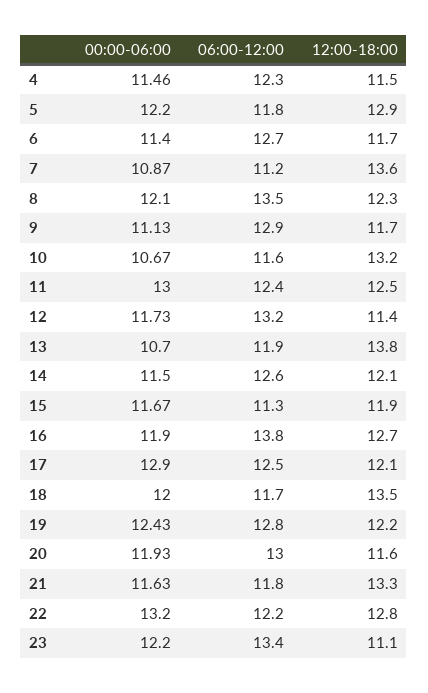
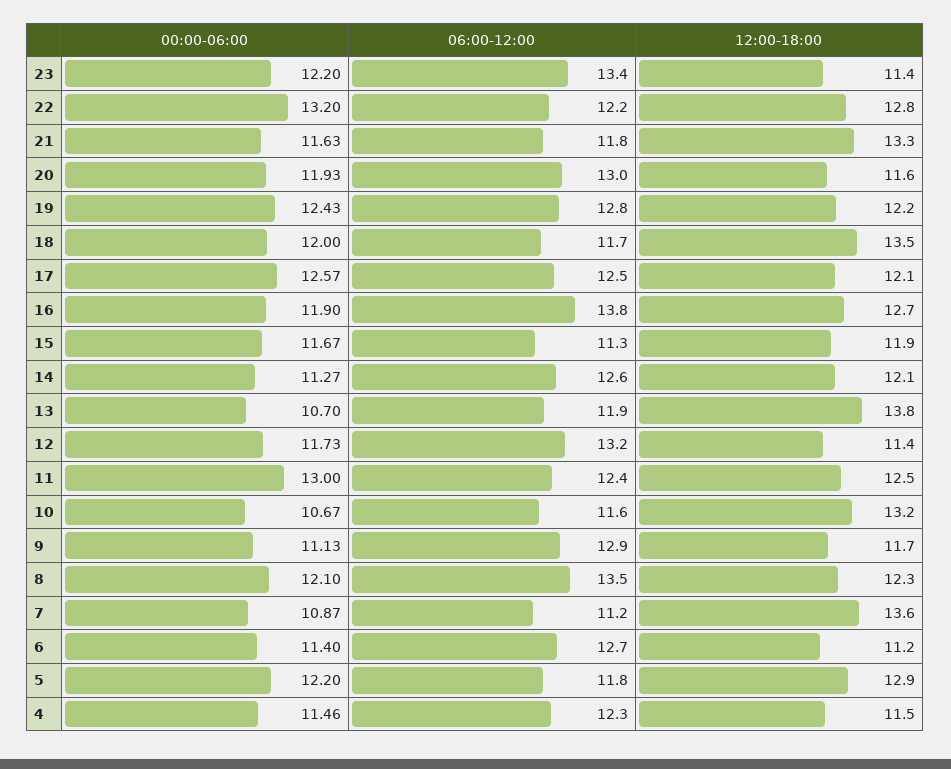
  {
    "00:00-06:00": {
      "4": 11.46,
      "5": 12.2,
      "6": 11.4,
      "7": 10.87,
      "8": 12.1,
      "9": 11.13,
      "10": 10.67,
      "11": 13,
      "12": 11.73,
      "13": 10.7,
-     "14": 11.5,
+     "14": 11.27,
      "15": 11.67,
      "16": 11.9,
-     "17": 12.9,
+     "17": 12.57,
      "18": 12,
      "19": 12.43,
      "20": 11.93,
      "21": 11.63,
      "22": 13.2,
      "23": 12.2
    },
    "06:00-12:00": {
      "4": 12.3,
      "5": 11.8,
      "6": 12.7,
      "7": 11.2,
      "8": 13.5,
      "9": 12.9,
      "10": 11.6,
      "11": 12.4,
      "12": 13.2,
      "13": 11.9,
      "14": 12.6,
      "15": 11.3,
      "16": 13.8,
      "17": 12.5,
      "18": 11.7,
      "19": 12.8,
      "20": 13,
      "21": 11.8,
      "22": 12.2,
      "23": 13.4
    },
    "12:00-18:00": {
      "4": 11.5,
      "5": 12.9,
-     "6": 11.7,
+     "6": 11.2,
      "7": 13.6,
      "8": 12.3,
      "9": 11.7,
      "10": 13.2,
      "11": 12.5,
      "12": 11.4,
      "13": 13.8,
      "14": 12.1,
      "15": 11.9,
      "16": 12.7,
      "17": 12.1,
      "18": 13.5,
      "19": 12.2,
      "20": 11.6,
      "21": 13.3,
      "22": 12.8,
-     "23": 11.1
+     "23": 11.4
    }
  }

